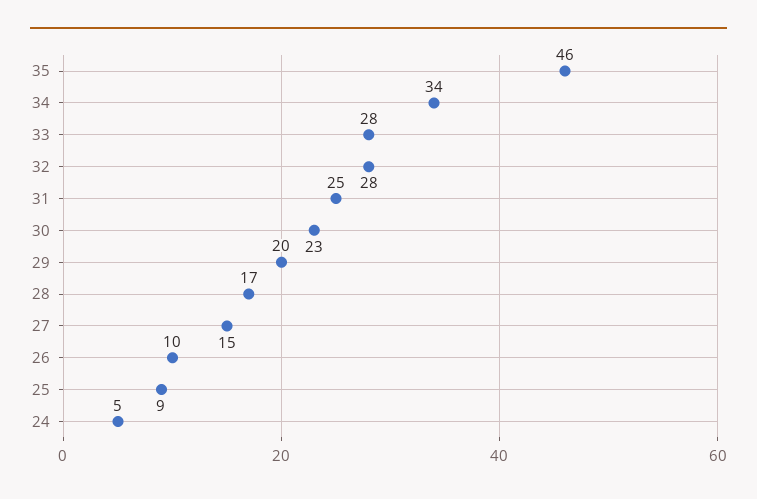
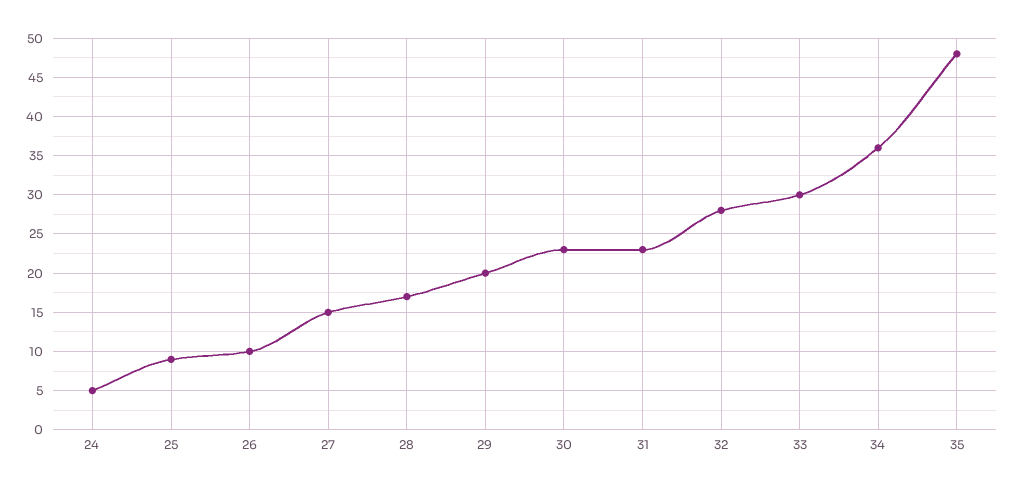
  {
-   "35": 46,
+   "35": 48,
-   "34": 34,
+   "34": 36,
-   "33": 28,
+   "33": 30,
    "32": 28,
-   "31": 25,
+   "31": 23,
    "30": 23,
    "29": 20,
    "28": 17,
    "27": 15,
    "26": 10,
    "25": 9,
    "24": 5
  }

